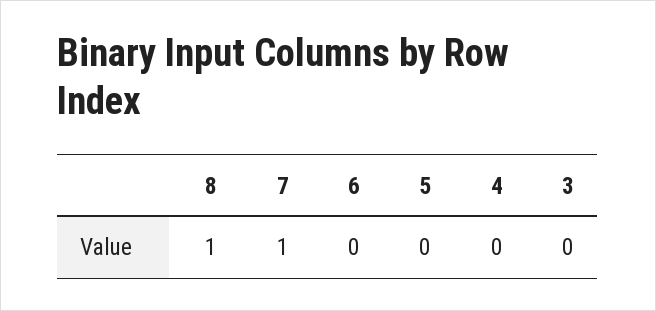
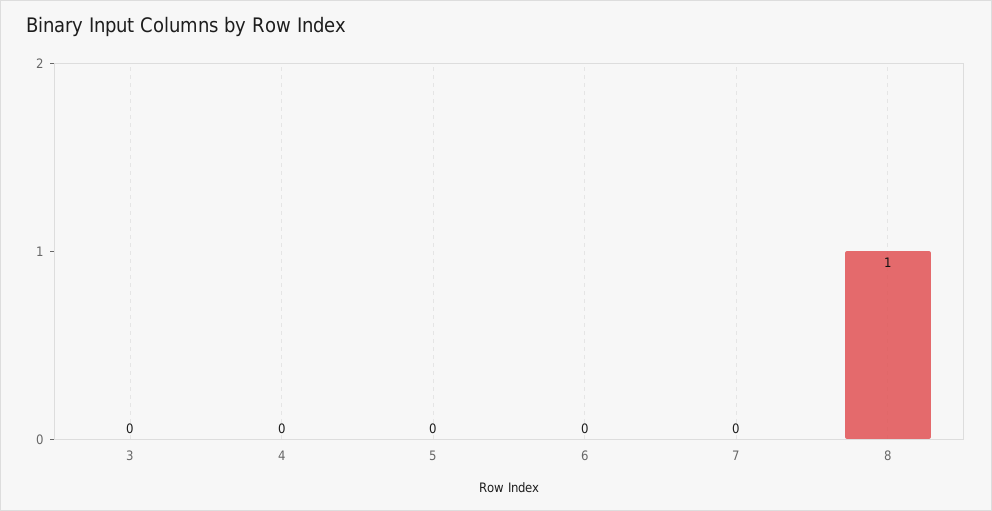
  {
    "8": 1,
-   "7": 1,
+   "7": 0,
    "6": 0,
    "5": 0,
    "4": 0,
    "3": 0
  }

